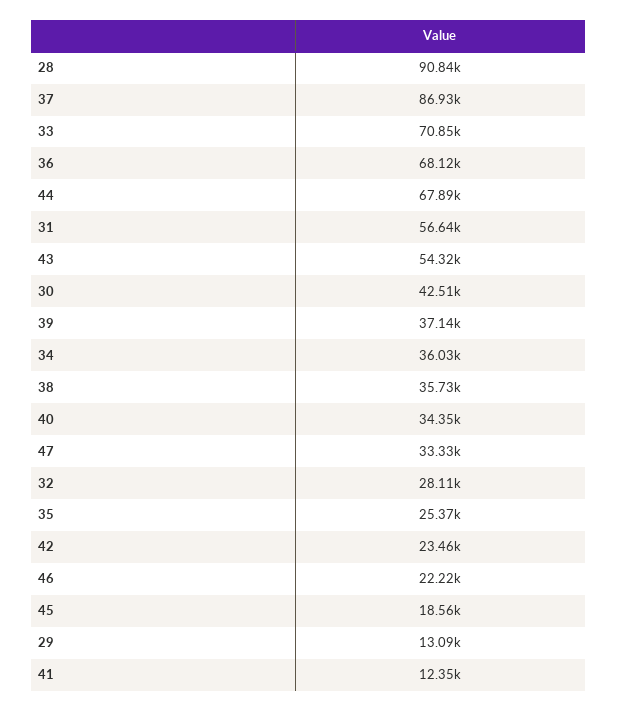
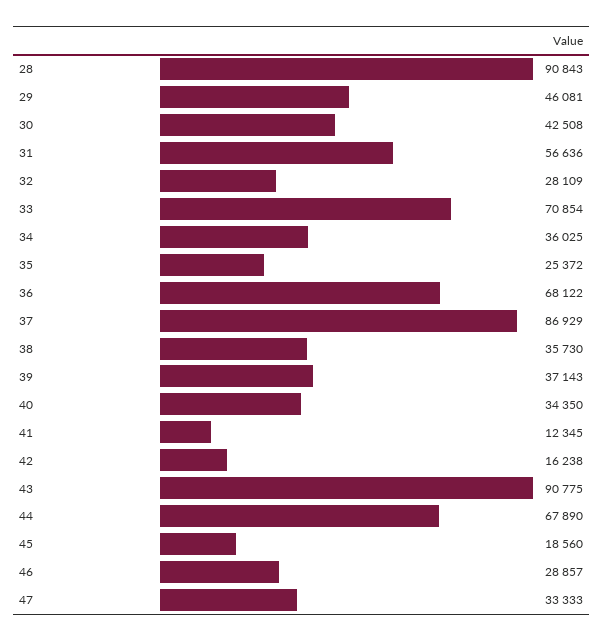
  {
    "28": 90843,
    "37": 86929,
    "33": 70854,
    "36": 68122,
    "44": 67890,
    "31": 56636,
-   "43": 54320,
+   "43": 90775,
    "30": 42508,
    "39": 37143,
    "34": 36025,
    "38": 35730,
    "40": 34350,
    "47": 33333,
    "32": 28109,
    "35": 25372,
-   "42": 23460,
+   "42": 16238,
-   "46": 22220,
+   "46": 28857,
    "45": 18560,
-   "29": 13090,
+   "29": 46081,
    "41": 12345
  }

